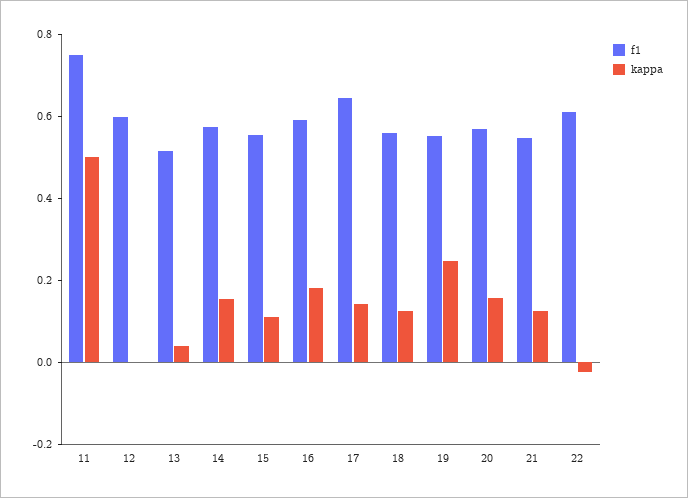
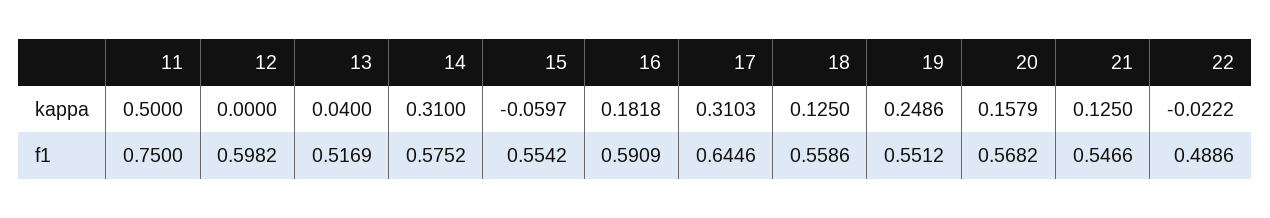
  {
    "f1": {
      "11": 0.75,
      "12": 0.5982,
      "13": 0.5169,
      "14": 0.5752,
      "15": 0.5542,
      "16": 0.5909,
      "17": 0.6446,
      "18": 0.5586,
      "19": 0.5512,
      "20": 0.5682,
      "21": 0.5466,
-     "22": 0.6
+     "22": 0.4886
    },
    "kappa": {
      "11": 0.5,
      "12": 0,
      "13": 0.04,
-     "14": 0.15,
+     "14": 0.31,
-     "15": 0.1,
+     "15": -0.0597,
      "16": 0.1818,
-     "17": 0.15,
+     "17": 0.3103,
      "18": 0.125,
      "19": 0.2486,
      "20": 0.1579,
      "21": 0.125,
      "22": -0.0222
    }
  }

